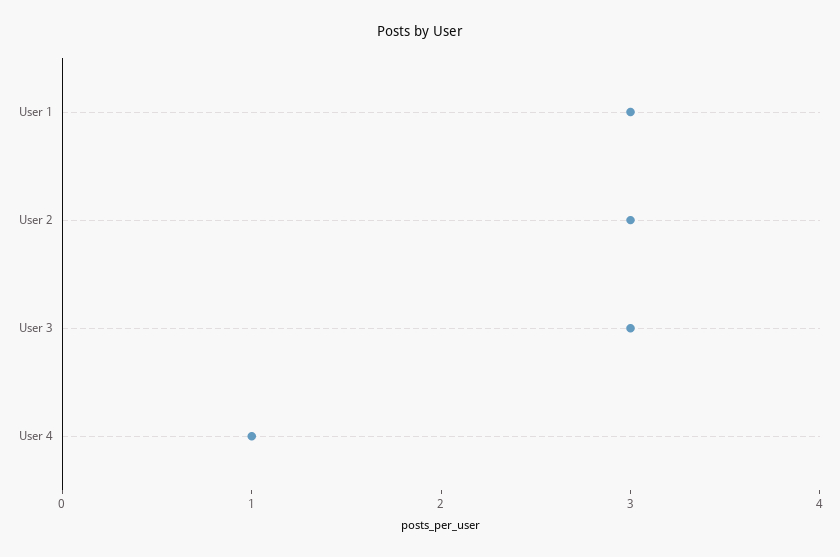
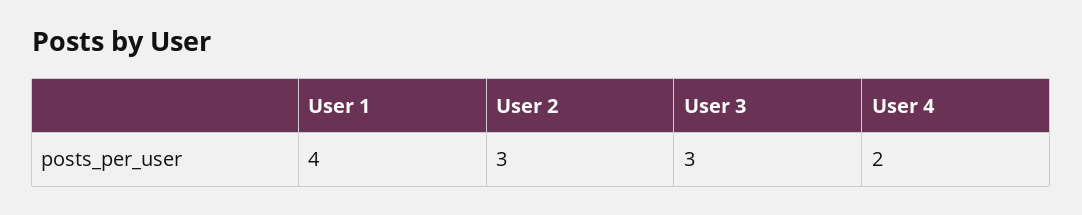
  {
-   "User 1": 3,
+   "User 1": 4,
    "User 2": 3,
    "User 3": 3,
-   "User 4": 1
+   "User 4": 2
  }

